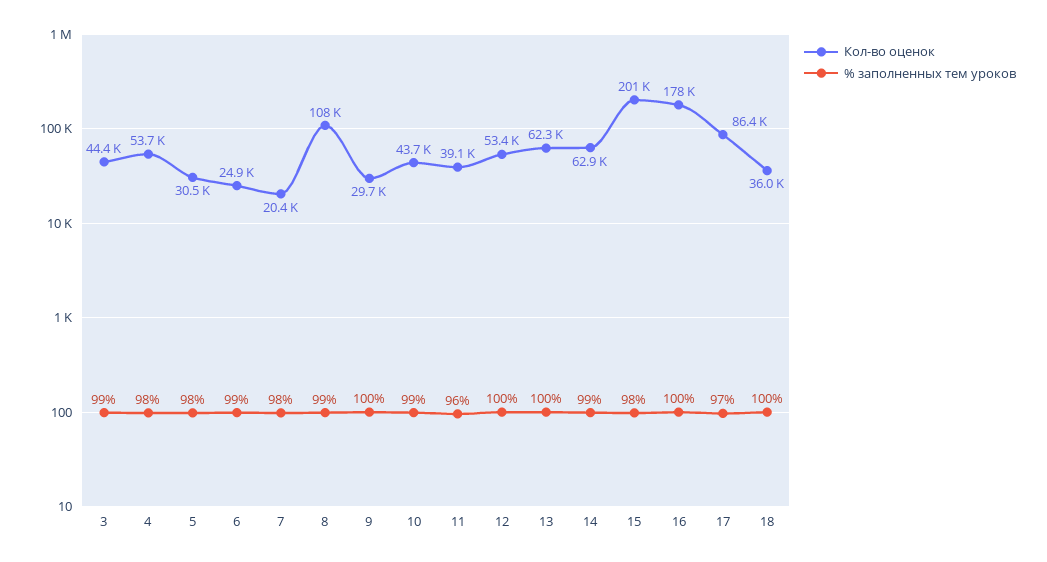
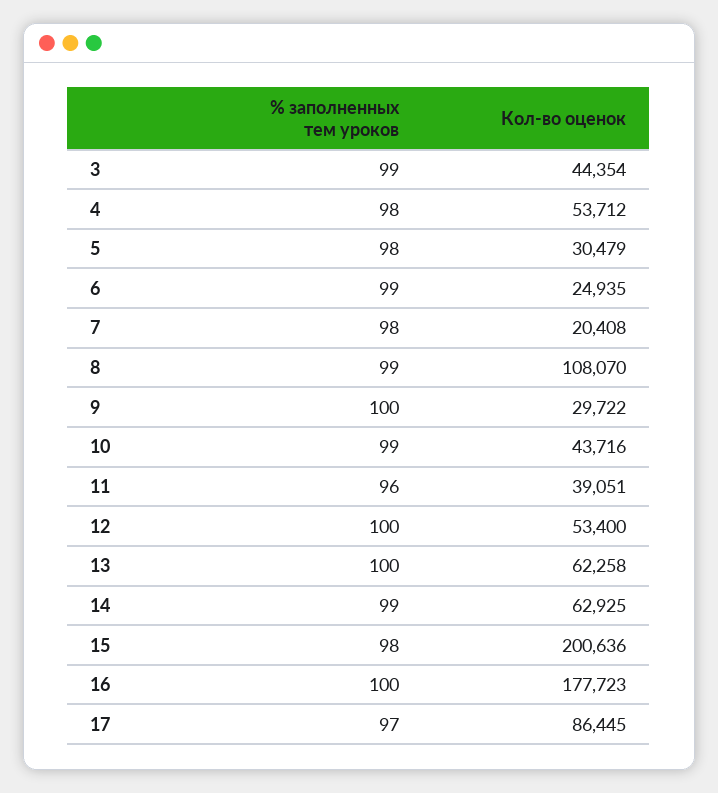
  {
    "Кол-во оценок": {
      "3": 44354,
      "4": 53712,
      "5": 30479,
      "6": 24935,
      "7": 20408,
      "8": 108070,
      "9": 29722,
      "10": 43716,
      "11": 39051,
      "12": 53400,
      "13": 62258,
      "14": 62925,
      "15": 200636,
      "16": 177723,
-     "17": 86445,
+     "17": 86445
-     "18": 36000
    },
    "% заполненных тем уроков": {
      "3": 99,
      "4": 98,
      "5": 98,
      "6": 99,
      "7": 98,
      "8": 99,
      "9": 100,
      "10": 99,
      "11": 96,
      "12": 100,
      "13": 100,
      "14": 99,
      "15": 98,
      "16": 100,
-     "17": 97,
+     "17": 97
-     "18": 100
    }
  }

